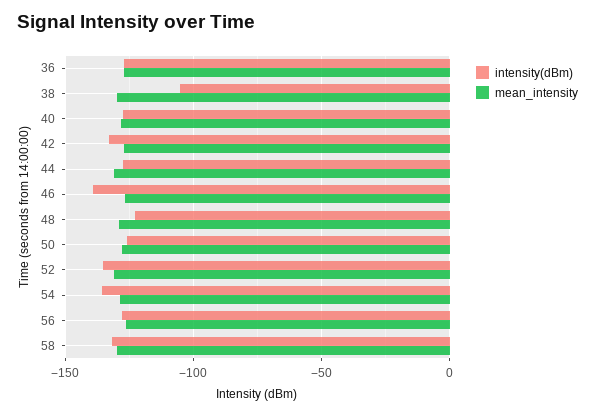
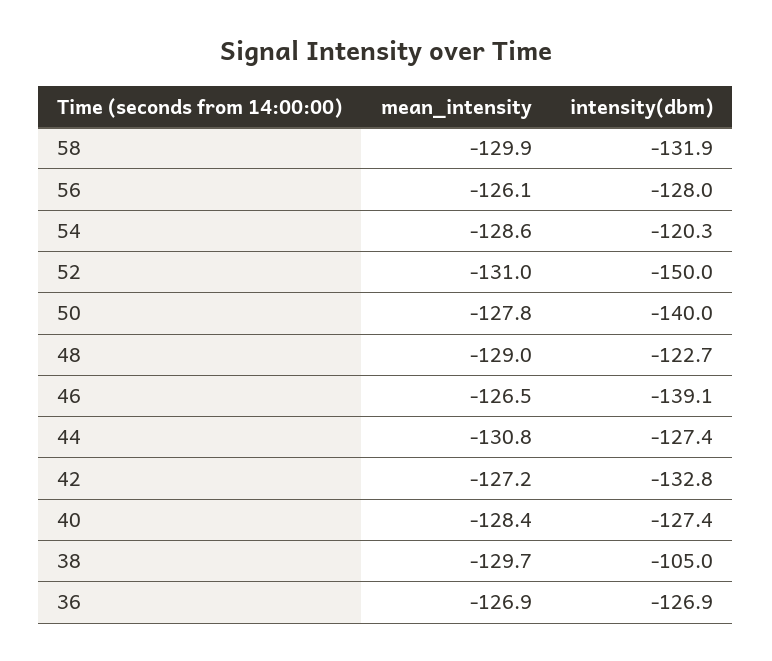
  {
    "intensity(dBm)": {
      "36": -126.9,
      "38": -105,
      "40": -127.4,
      "42": -132.8,
      "44": -127.4,
      "46": -139.1,
      "48": -122.7,
-     "50": -125,
+     "50": -140,
-     "52": -135,
+     "52": -150,
-     "54": -135,
+     "54": -120.3,
      "56": -128,
      "58": -131.9
    },
    "mean_intensity": {
      "36": -126.9,
      "38": -129.7,
      "40": -128.4,
      "42": -127.2,
      "44": -130.8,
      "46": -126.5,
      "48": -129,
      "50": -127.8,
      "52": -131,
      "54": -128.6,
      "56": -126.1,
      "58": -129.9
    }
  }

